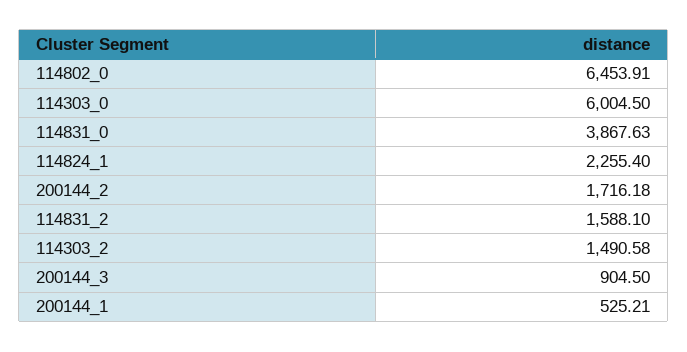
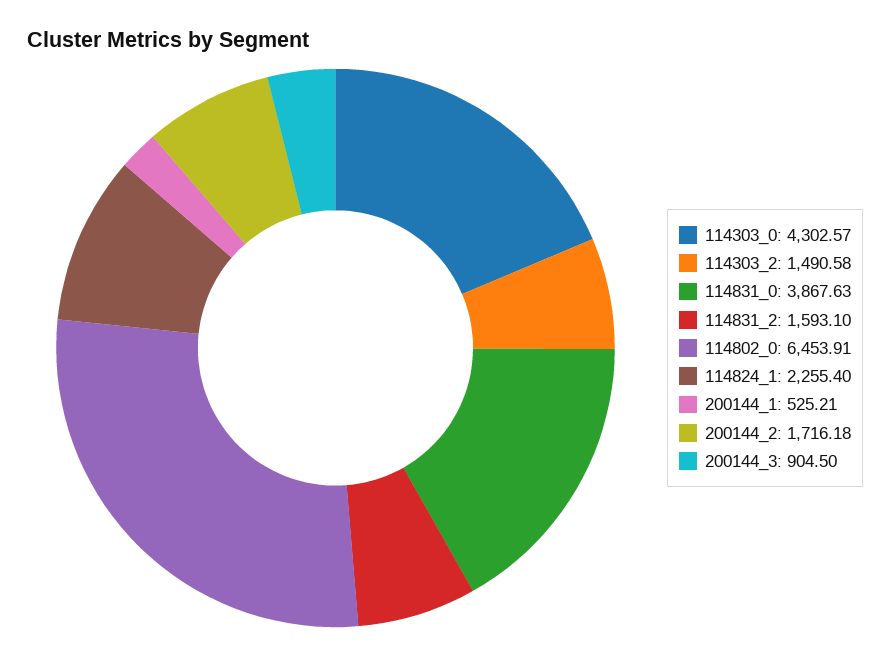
  {
    "114802_0": 6453.91,
-   "114303_0": 6004.5,
+   "114303_0": 4302.57,
    "114831_0": 3867.63,
    "114824_1": 2255.4,
    "200144_2": 1716.18,
-   "114831_2": 1588.1,
+   "114831_2": 1593.1,
    "114303_2": 1490.58,
    "200144_3": 904.5,
    "200144_1": 525.21
  }

